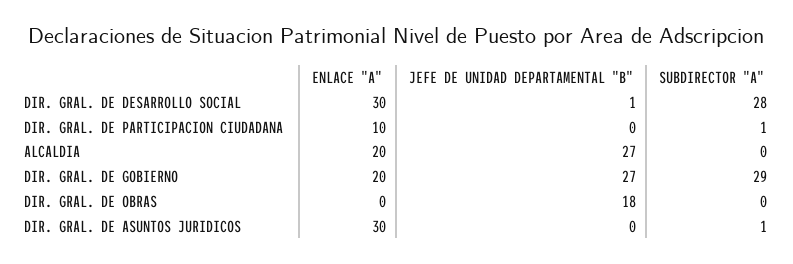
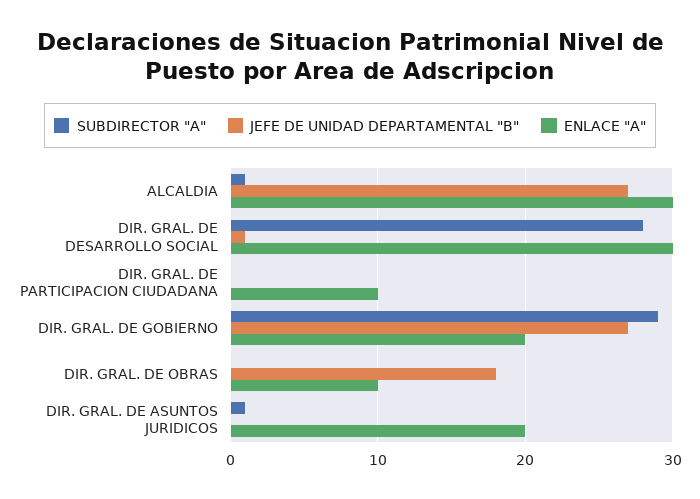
  {
    "ENLACE \"A\"": {
      "DIR. GRAL. DE DESARROLLO SOCIAL": 30,
      "DIR. GRAL. DE PARTICIPACION CIUDADANA": 10,
-     "ALCALDIA": 20,
+     "ALCALDIA": 30,
      "DIR. GRAL. DE GOBIERNO": 20,
-     "DIR. GRAL. DE OBRAS": 0,
+     "DIR. GRAL. DE OBRAS": 10,
-     "DIR. GRAL. DE ASUNTOS JURIDICOS": 30
+     "DIR. GRAL. DE ASUNTOS JURIDICOS": 20
    },
    "JEFE DE UNIDAD DEPARTAMENTAL \"B\"": {
      "DIR. GRAL. DE DESARROLLO SOCIAL": 1,
      "DIR. GRAL. DE PARTICIPACION CIUDADANA": 0,
      "ALCALDIA": 27,
      "DIR. GRAL. DE GOBIERNO": 27,
      "DIR. GRAL. DE OBRAS": 18,
      "DIR. GRAL. DE ASUNTOS JURIDICOS": 0
    },
    "SUBDIRECTOR \"A\"": {
      "DIR. GRAL. DE DESARROLLO SOCIAL": 28,
-     "DIR. GRAL. DE PARTICIPACION CIUDADANA": 1,
+     "DIR. GRAL. DE PARTICIPACION CIUDADANA": 0,
-     "ALCALDIA": 0,
+     "ALCALDIA": 1,
      "DIR. GRAL. DE GOBIERNO": 29,
      "DIR. GRAL. DE OBRAS": 0,
      "DIR. GRAL. DE ASUNTOS JURIDICOS": 1
    }
  }

